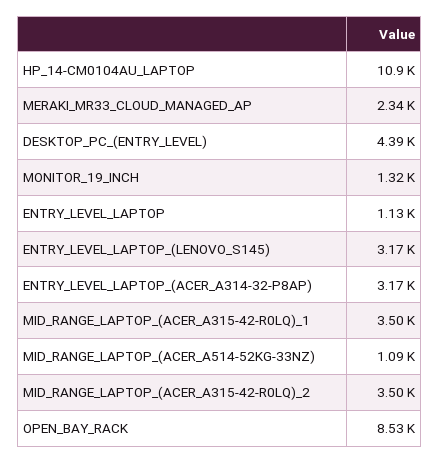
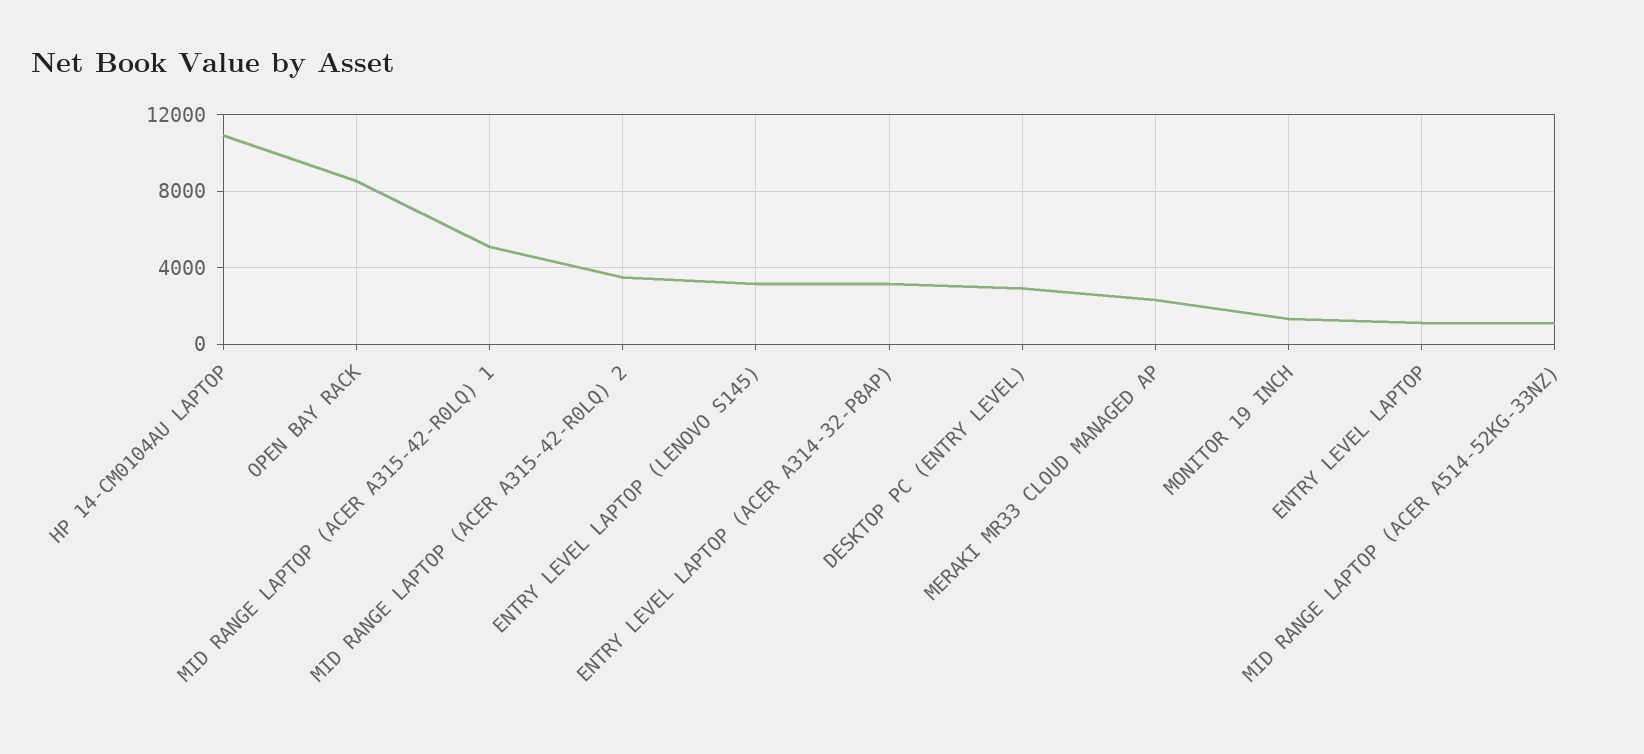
  {
    "HP_14-CM0104AU_LAPTOP": 10900,
    "MERAKI_MR33_CLOUD_MANAGED_AP": 2340,
-   "DESKTOP_PC_(ENTRY_LEVEL)": 4390,
+   "DESKTOP_PC_(ENTRY_LEVEL)": 3000,
    "MONITOR_19_INCH": 1320,
    "ENTRY_LEVEL_LAPTOP": 1130,
    "ENTRY_LEVEL_LAPTOP_(LENOVO_S145)": 3170,
    "ENTRY_LEVEL_LAPTOP_(ACER_A314-32-P8AP)": 3170,
-   "MID_RANGE_LAPTOP_(ACER_A315-42-R0LQ)_1": 3500,
+   "MID_RANGE_LAPTOP_(ACER_A315-42-R0LQ)_1": 5000,
    "MID_RANGE_LAPTOP_(ACER_A514-52KG-33NZ)": 1090,
    "MID_RANGE_LAPTOP_(ACER_A315-42-R0LQ)_2": 3500,
    "OPEN_BAY_RACK": 8530
  }

